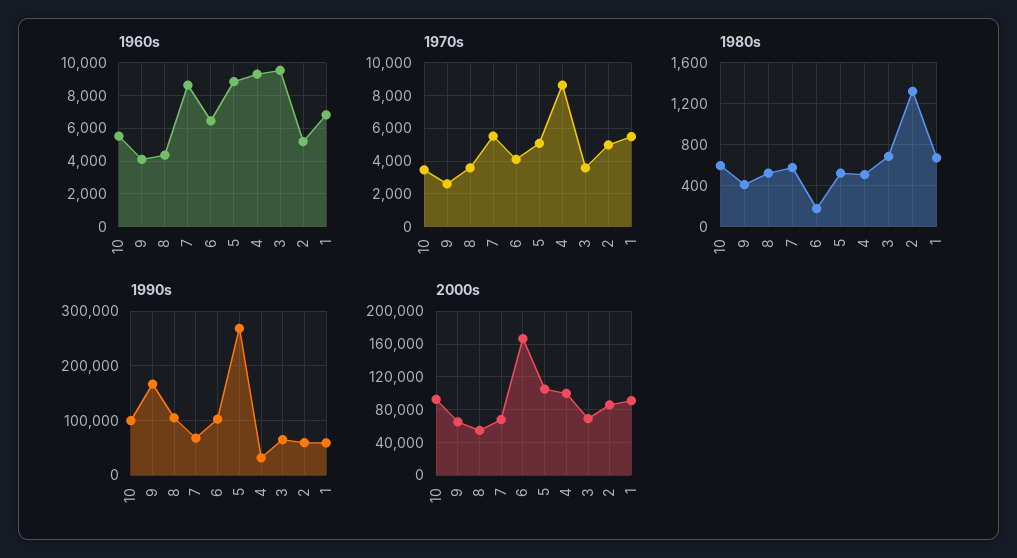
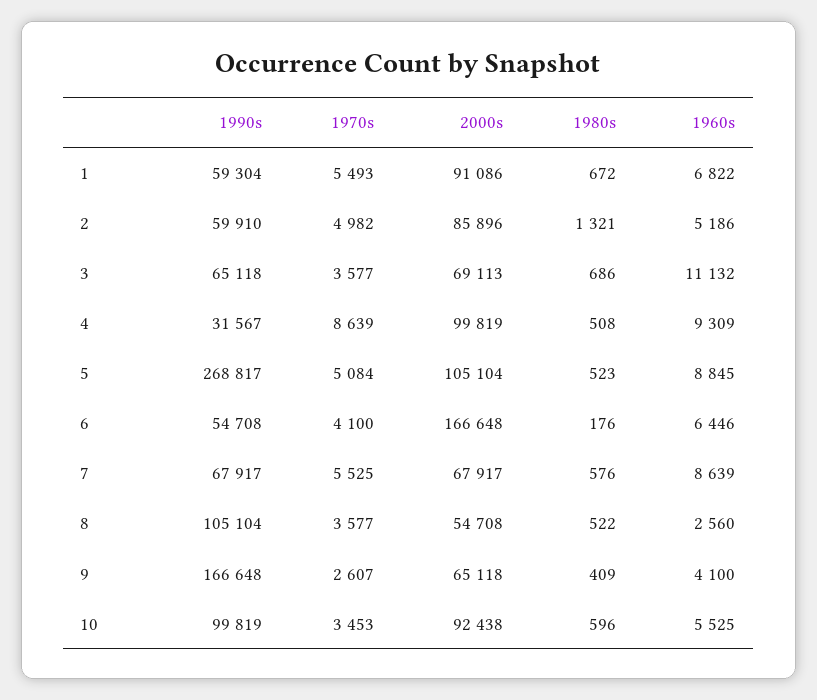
  {
    "1960s": {
      "10": 5525,
      "9": 4100,
-     "8": 4500,
+     "8": 2560,
      "7": 8639,
      "6": 6446,
      "5": 8845,
      "4": 9309,
-     "3": 9500,
+     "3": 11132,
      "2": 5186,
      "1": 6822
    },
    "1970s": {
      "10": 3453,
      "9": 2607,
      "8": 3577,
      "7": 5525,
      "6": 4100,
      "5": 5084,
      "4": 8639,
      "3": 3577,
      "2": 4982,
      "1": 5493
    },
    "1980s": {
      "10": 596,
      "9": 409,
      "8": 522,
      "7": 576,
      "6": 176,
      "5": 523,
      "4": 508,
      "3": 686,
      "2": 1321,
      "1": 672
    },
    "1990s": {
      "10": 99819,
      "9": 166648,
      "8": 105104,
      "7": 67917,
-     "6": 100000,
+     "6": 54708,
      "5": 268817,
      "4": 31567,
      "3": 65118,
      "2": 59910,
      "1": 59304
    },
    "2000s": {
      "10": 92438,
      "9": 65118,
      "8": 54708,
      "7": 67917,
      "6": 166648,
      "5": 105104,
      "4": 99819,
      "3": 69113,
      "2": 85896,
      "1": 91086
    }
  }

